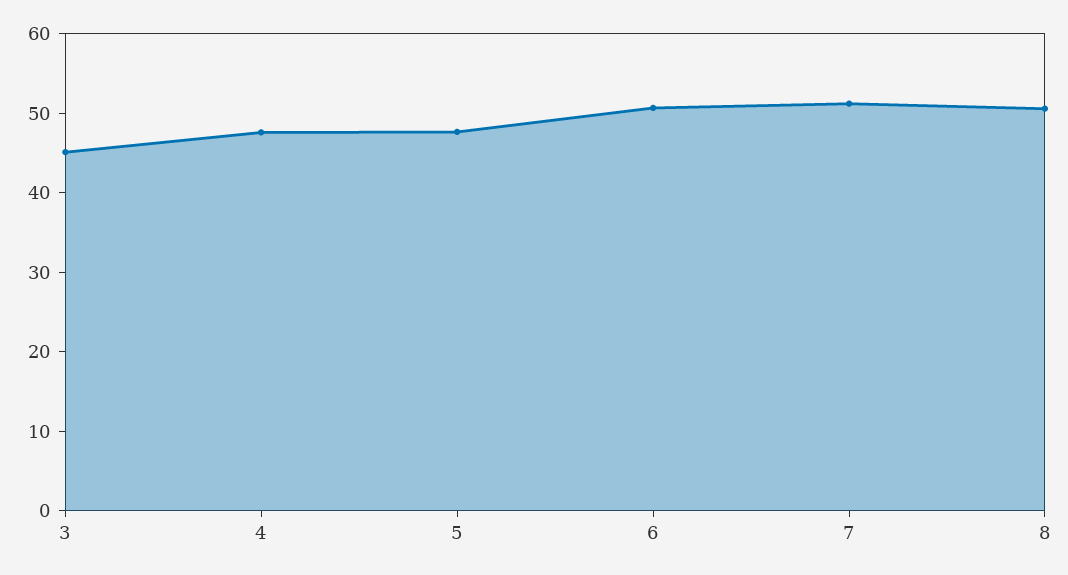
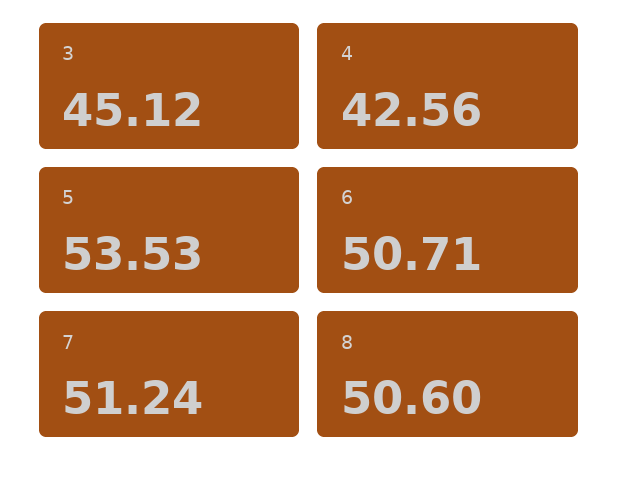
  {
    "3": 45.12,
-   "4": 48,
+   "4": 42.56,
-   "5": 48,
+   "5": 53.53,
    "6": 50.71,
    "7": 51.24,
    "8": 50.6
  }

